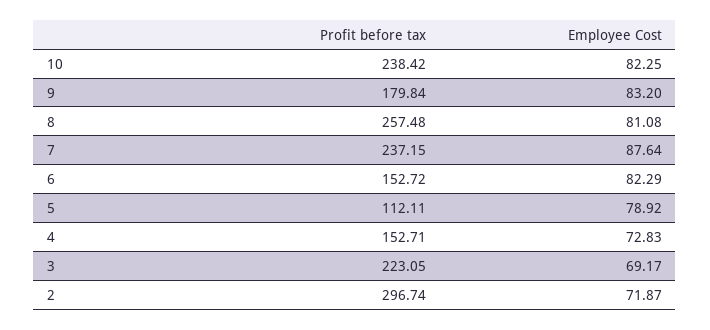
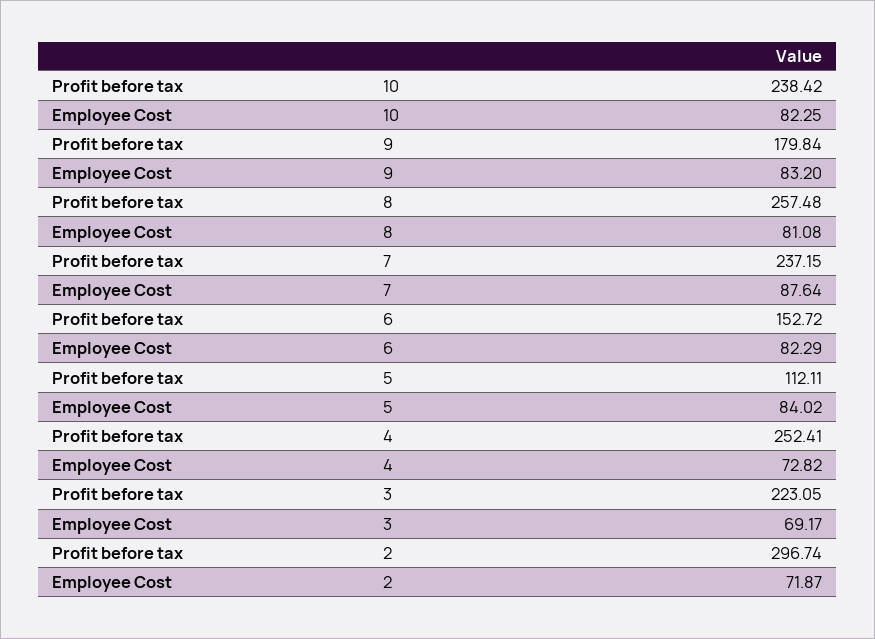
  {
    "Profit before tax": {
      "10": 238.42,
      "9": 179.84,
      "8": 257.48,
      "7": 237.15,
      "6": 152.72,
      "5": 112.11,
-     "4": 152.71,
+     "4": 252.41,
      "3": 223.05,
      "2": 296.74
    },
    "Employee Cost": {
      "10": 82.25,
      "9": 83.2,
      "8": 81.08,
      "7": 87.64,
      "6": 82.29,
-     "5": 78.92,
+     "5": 84.02,
-     "4": 72.83,
+     "4": 72.82,
      "3": 69.17,
      "2": 71.87
    }
  }

